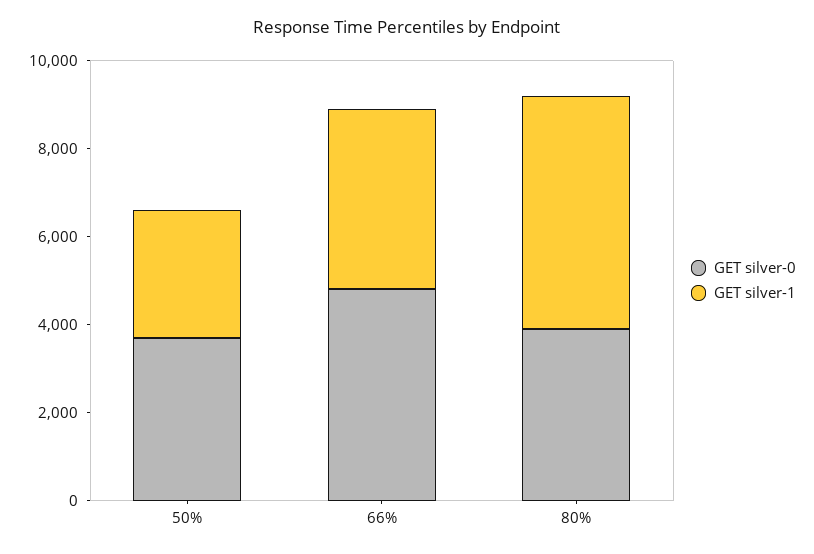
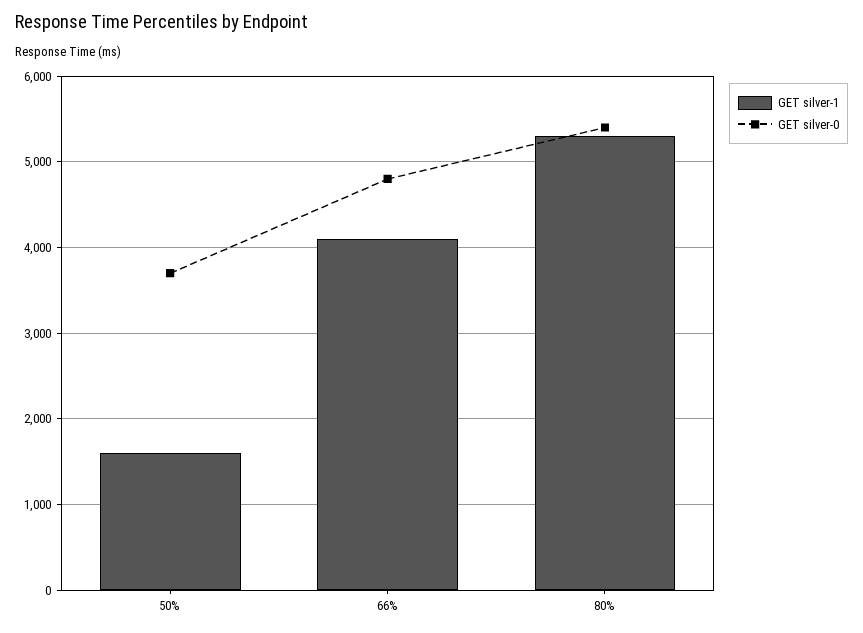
  {
    "GET silver-0": {
      "50%": 3700,
      "66%": 4800,
-     "80%": 4000
+     "80%": 5400
    },
    "GET silver-1": {
-     "50%": 3000,
+     "50%": 1600,
      "66%": 4100,
      "80%": 5300
    }
  }

